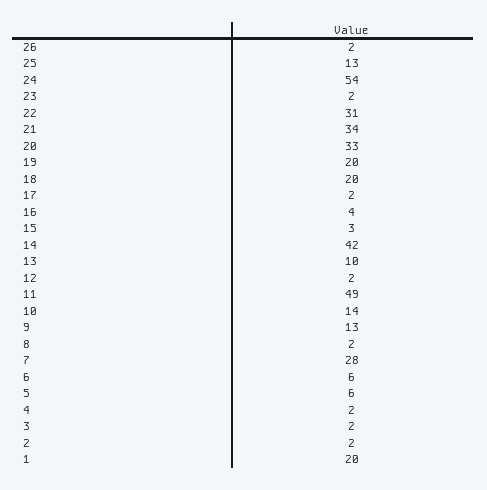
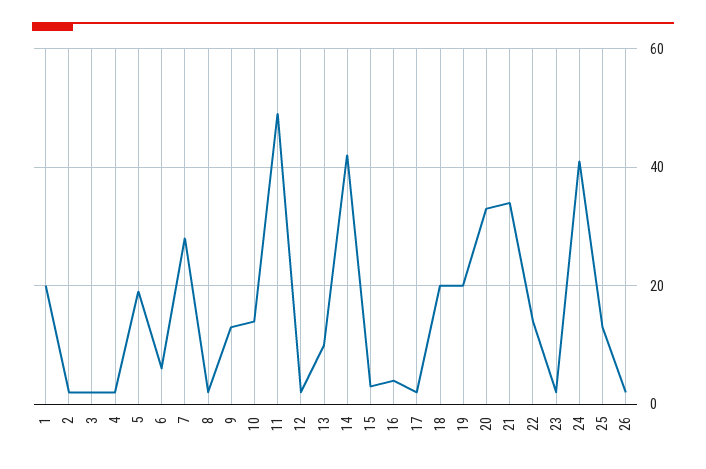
  {
    "26": 2,
    "25": 13,
-   "24": 54,
+   "24": 40,
    "23": 2,
-   "22": 31,
+   "22": 15,
    "21": 34,
    "20": 33,
    "19": 20,
    "18": 20,
    "17": 2,
    "16": 4,
    "15": 3,
    "14": 42,
    "13": 10,
    "12": 2,
    "11": 49,
    "10": 14,
    "9": 13,
    "8": 2,
    "7": 28,
    "6": 6,
-   "5": 6,
+   "5": 20,
    "4": 2,
    "3": 2,
    "2": 2,
    "1": 20
  }

